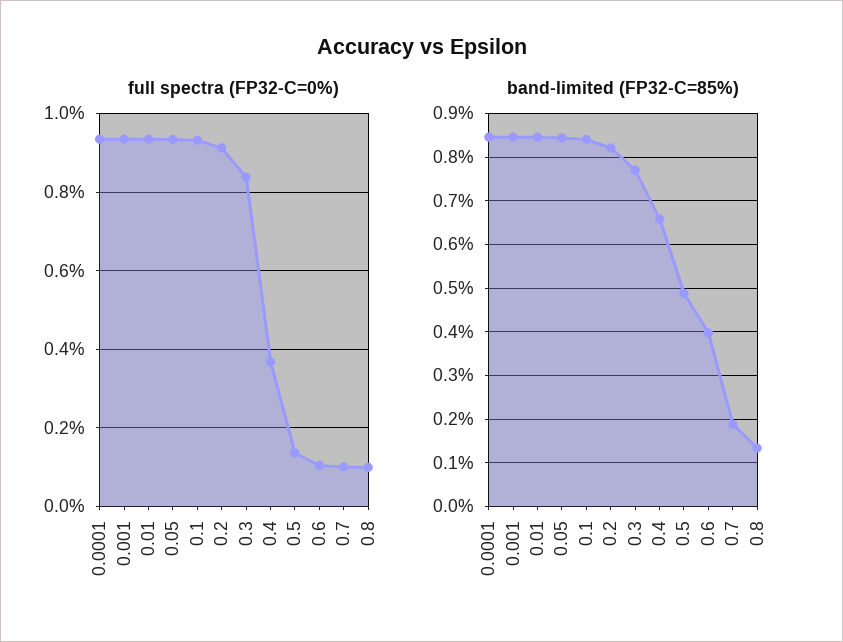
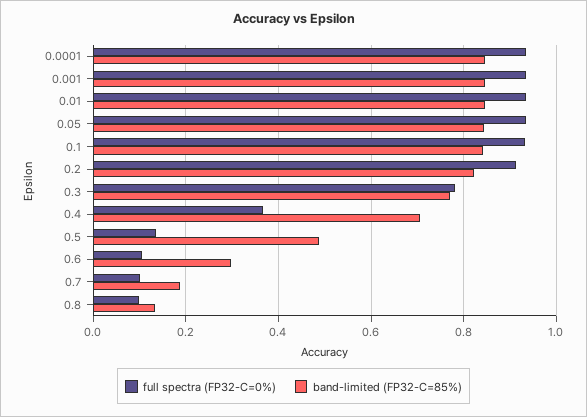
  {
    "full spectra (FP32-C=0%)": {
      "0.0001": 0.94,
      "0.001": 0.94,
      "0.01": 0.94,
      "0.05": 0.94,
      "0.1": 0.94,
      "0.2": 0.92,
-     "0.3": 0.84,
+     "0.3": 0.78,
      "0.4": 0.36,
      "0.5": 0.14,
      "0.6": 0.1,
      "0.7": 0.1,
      "0.8": 0.1
    },
    "band-limited (FP32-C=85%)": {
      "0.0001": 0.84,
      "0.001": 0.84,
      "0.01": 0.84,
      "0.05": 0.84,
      "0.1": 0.84,
      "0.2": 0.82,
      "0.3": 0.78,
-     "0.4": 0.66,
+     "0.4": 0.7,
      "0.5": 0.48,
-     "0.6": 0.4,
+     "0.6": 0.3,
      "0.7": 0.18,
      "0.8": 0.14
    }
  }

